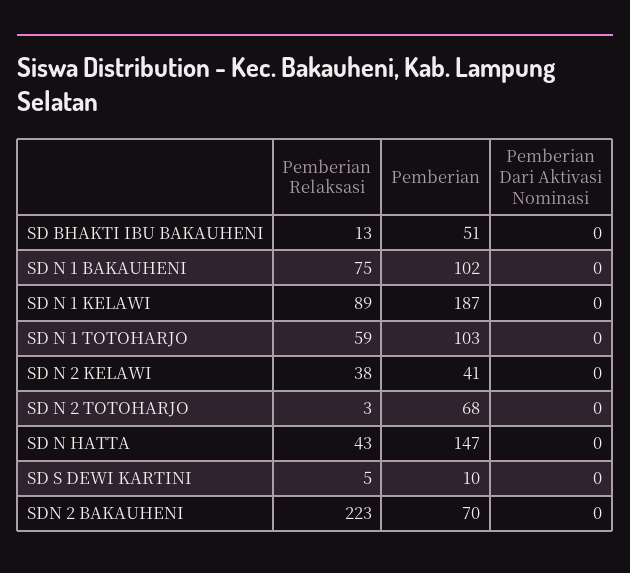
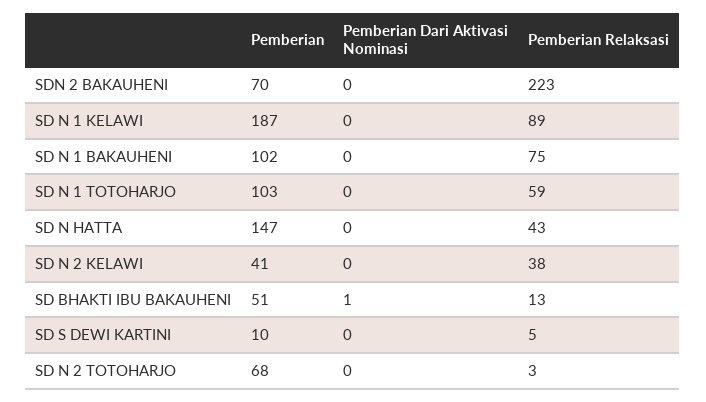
  {
    "Pemberian Relaksasi": {
      "SD BHAKTI IBU BAKAUHENI": 13,
      "SD N 1 BAKAUHENI": 75,
      "SD N 1 KELAWI": 89,
      "SD N 1 TOTOHARJO": 59,
      "SD N 2 KELAWI": 38,
      "SD N 2 TOTOHARJO": 3,
      "SD N HATTA": 43,
      "SD S DEWI KARTINI": 5,
      "SDN 2 BAKAUHENI": 223
    },
    "Pemberian": {
      "SD BHAKTI IBU BAKAUHENI": 51,
      "SD N 1 BAKAUHENI": 102,
      "SD N 1 KELAWI": 187,
      "SD N 1 TOTOHARJO": 103,
      "SD N 2 KELAWI": 41,
      "SD N 2 TOTOHARJO": 68,
      "SD N HATTA": 147,
      "SD S DEWI KARTINI": 10,
      "SDN 2 BAKAUHENI": 70
    },
    "Pemberian Dari Aktivasi Nominasi": {
-     "SD BHAKTI IBU BAKAUHENI": 0,
+     "SD BHAKTI IBU BAKAUHENI": 1,
      "SD N 1 BAKAUHENI": 0,
      "SD N 1 KELAWI": 0,
      "SD N 1 TOTOHARJO": 0,
      "SD N 2 KELAWI": 0,
      "SD N 2 TOTOHARJO": 0,
      "SD N HATTA": 0,
      "SD S DEWI KARTINI": 0,
      "SDN 2 BAKAUHENI": 0
    }
  }

